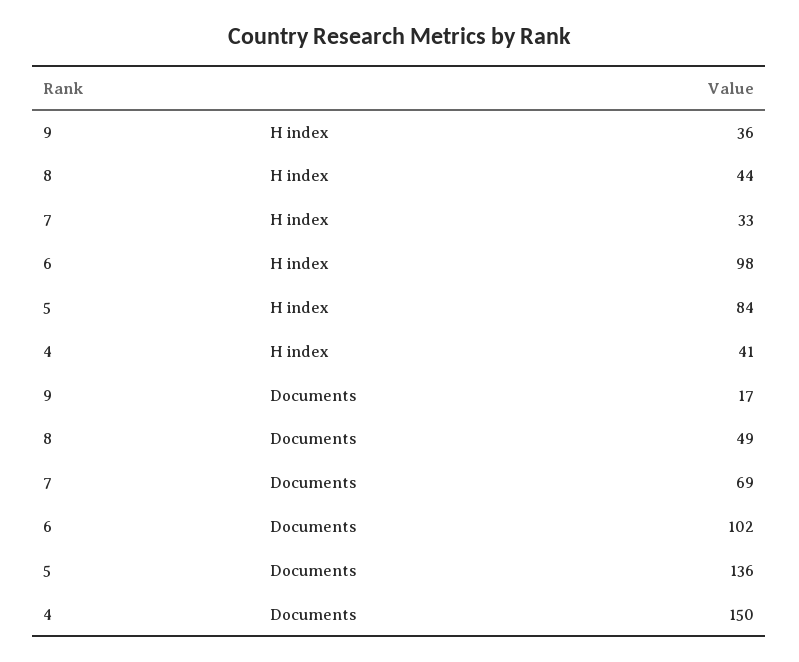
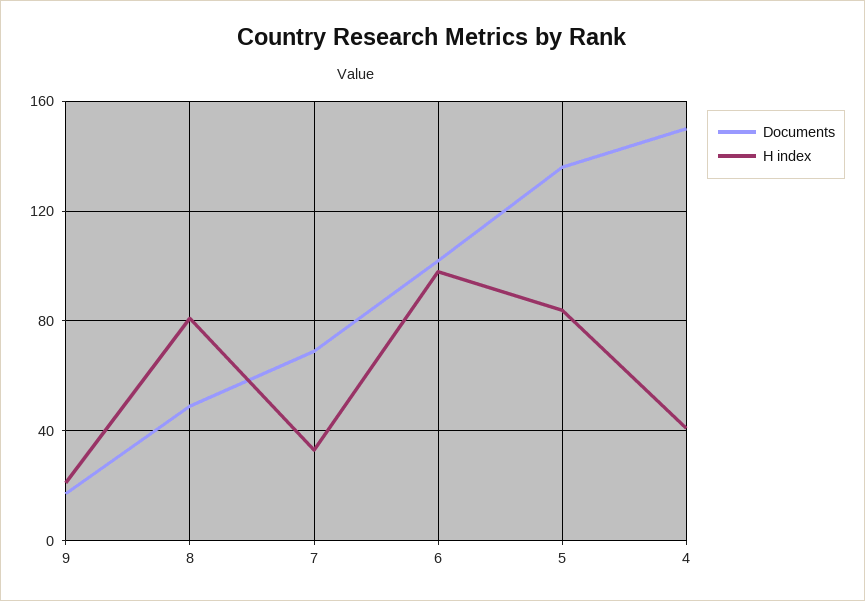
  {
    "H index": {
-     "9": 36,
+     "9": 20,
-     "8": 44,
+     "8": 80,
      "7": 33,
      "6": 98,
      "5": 84,
      "4": 41
    },
    "Documents": {
      "9": 17,
      "8": 49,
      "7": 69,
      "6": 102,
      "5": 136,
      "4": 150
    }
  }

